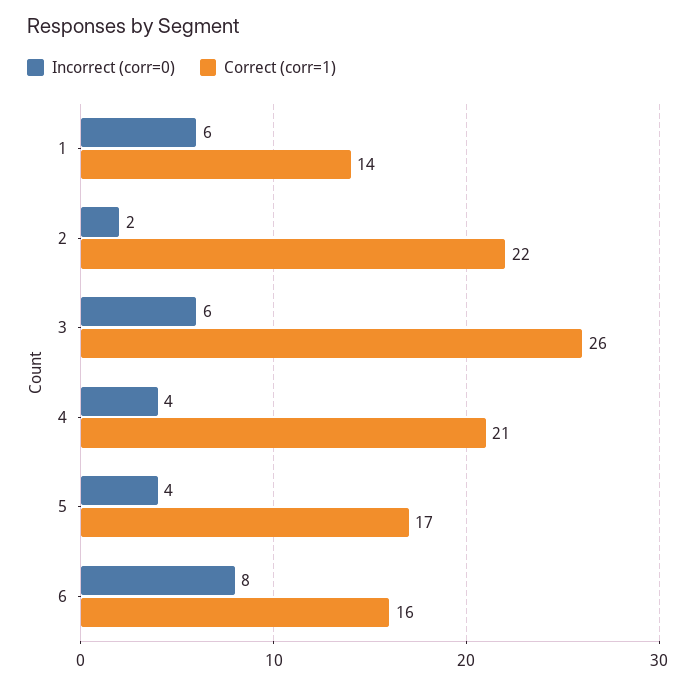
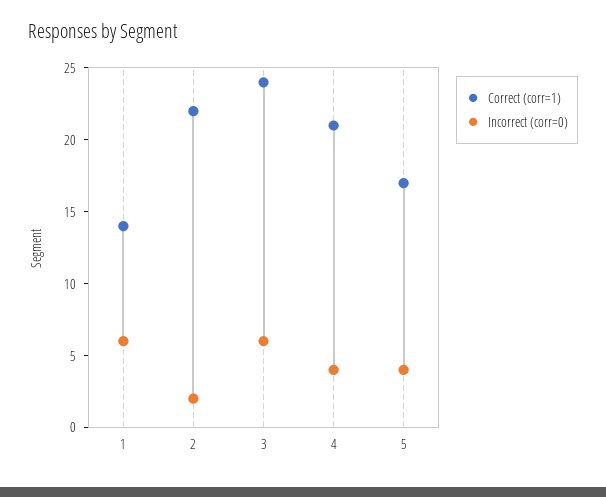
  {
    "Incorrect (corr=0)": {
      "1": 6,
      "2": 2,
      "3": 6,
      "4": 4,
-     "5": 4,
+     "5": 4
-     "6": 8
    },
    "Correct (corr=1)": {
      "1": 14,
      "2": 22,
-     "3": 26,
+     "3": 24,
      "4": 21,
-     "5": 17,
+     "5": 17
-     "6": 16
    }
  }

